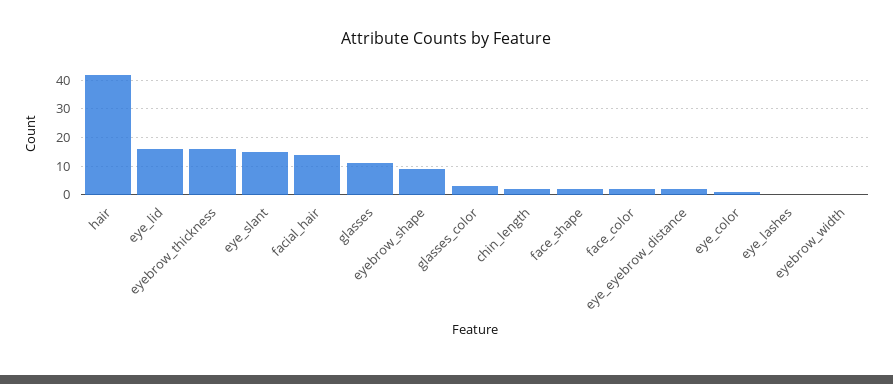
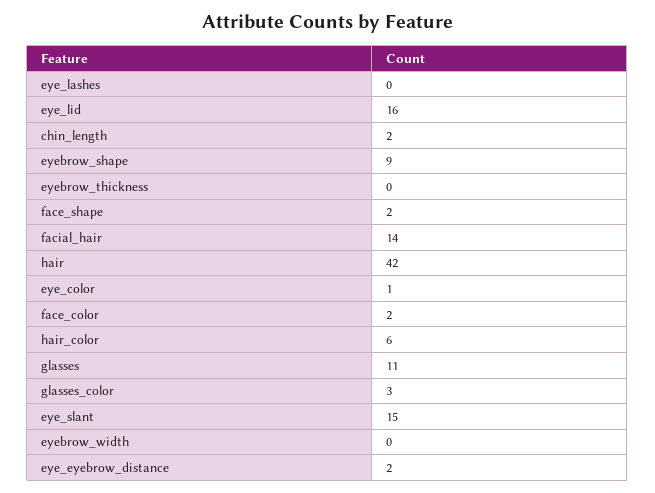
  {
    "hair": 42,
    "eye_lid": 16,
-   "eyebrow_thickness": 15,
+   "eyebrow_thickness": 0,
    "eye_slant": 15,
    "facial_hair": 14,
    "glasses": 11,
    "eyebrow_shape": 9,
    "glasses_color": 3,
    "chin_length": 2,
    "face_shape": 2,
    "face_color": 2,
    "eye_eyebrow_distance": 2,
    "eye_color": 1,
    "eye_lashes": 0,
-   "eyebrow_width": 0
+   "eyebrow_width": 0,
+   "hair_color": 6
  }

